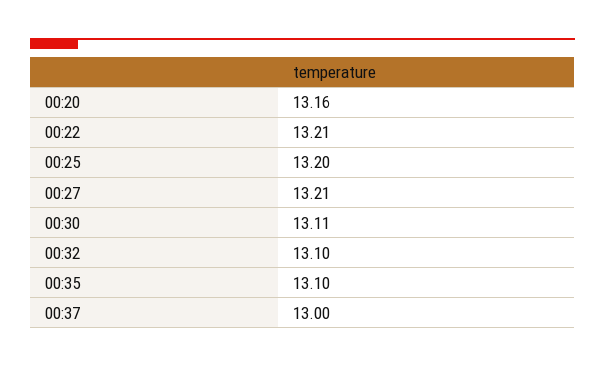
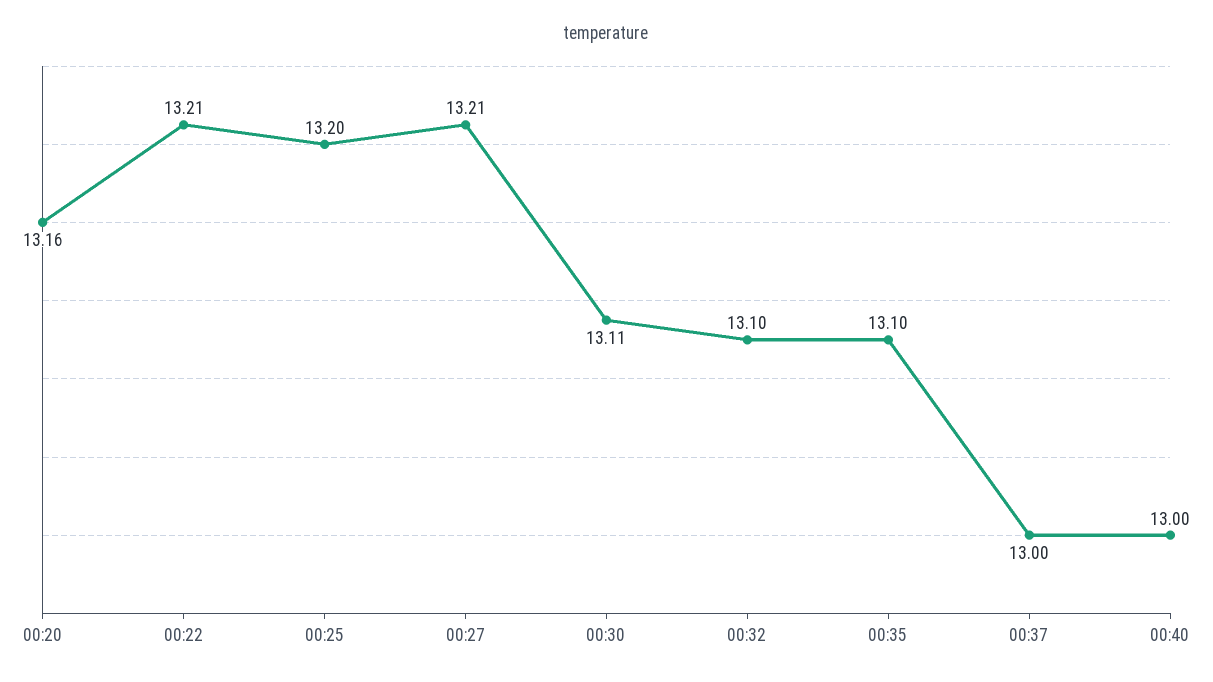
  {
    "00:20": 13.16,
    "00:22": 13.21,
    "00:25": 13.2,
    "00:27": 13.21,
    "00:30": 13.11,
    "00:32": 13.1,
    "00:35": 13.1,
-   "00:37": 13
+   "00:37": 13,
+   "00:40": 13
  }

